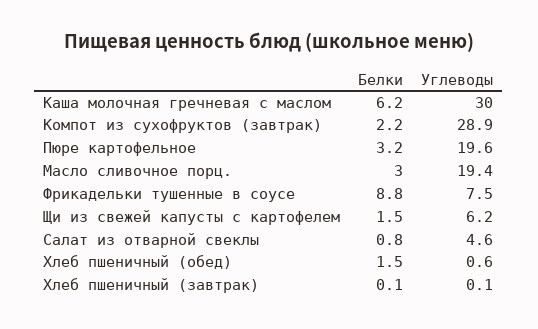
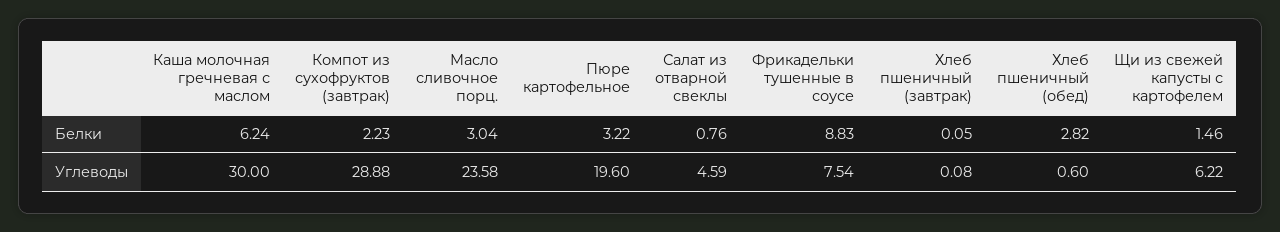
  {
    "Белки": {
      "Каша молочная гречневая с маслом": 6.24,
      "Компот из сухофруктов (завтрак)": 2.23,
      "Пюре картофельное": 3.22,
      "Масло сливочное порц.": 3.04,
      "Фрикадельки тушенные в соусе": 8.83,
      "Щи из свежей капусты с картофелем": 1.46,
      "Салат из отварной свеклы": 0.76,
-     "Хлеб пшеничный (обед)": 1.5,
+     "Хлеб пшеничный (обед)": 2.82,
      "Хлеб пшеничный (завтрак)": 0.05
    },
    "Углеводы": {
      "Каша молочная гречневая с маслом": 30,
      "Компот из сухофруктов (завтрак)": 28.88,
      "Пюре картофельное": 19.6,
-     "Масло сливочное порц.": 19.4,
+     "Масло сливочное порц.": 23.58,
      "Фрикадельки тушенные в соусе": 7.54,
      "Щи из свежей капусты с картофелем": 6.22,
      "Салат из отварной свеклы": 4.59,
      "Хлеб пшеничный (обед)": 0.6,
      "Хлеб пшеничный (завтрак)": 0.08
    }
  }

